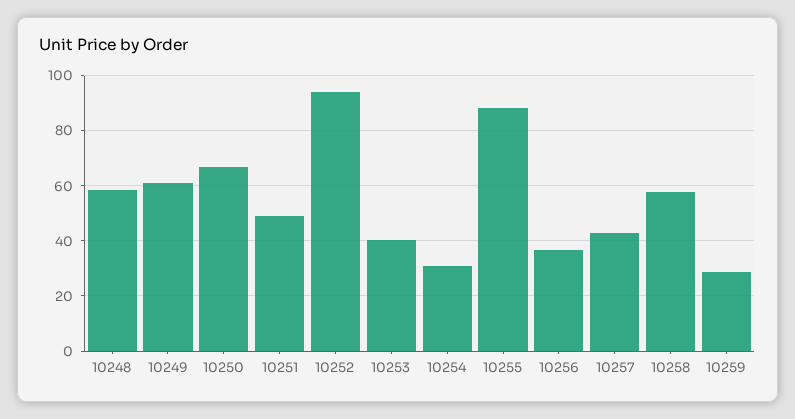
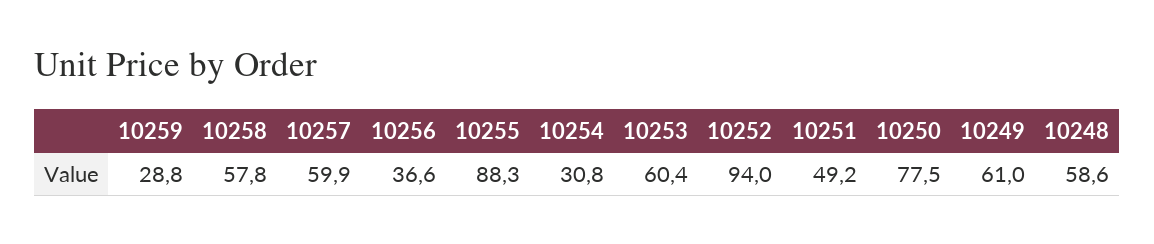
  {
    "10248": 58.6,
    "10249": 61,
-   "10250": 67.5,
+   "10250": 77.5,
    "10251": 49.2,
    "10252": 94,
-   "10253": 40,
+   "10253": 60.4,
    "10254": 30.8,
    "10255": 88.3,
    "10256": 36.6,
-   "10257": 42.5,
+   "10257": 59.9,
    "10258": 57.8,
    "10259": 28.8
  }

